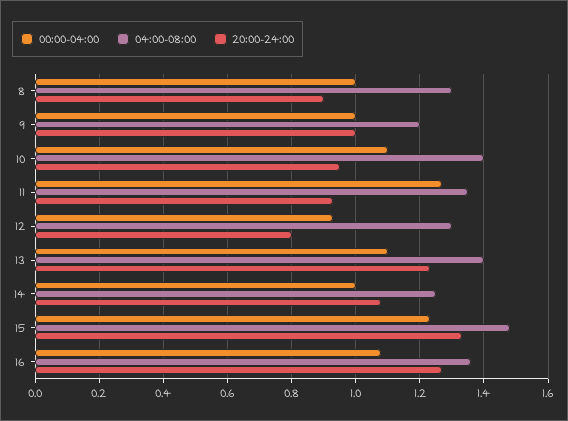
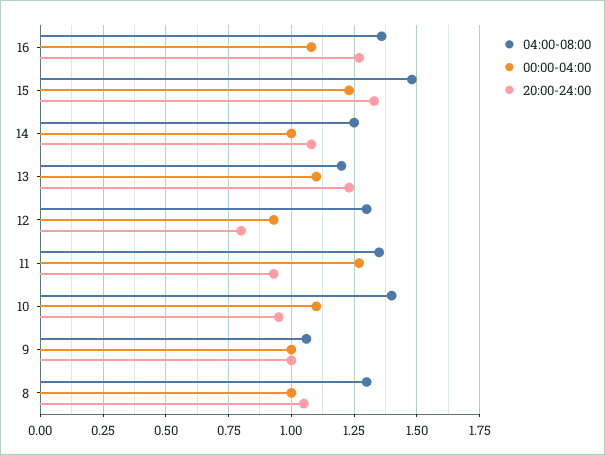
  {
    "00:00-04:00": {
      "8": 1,
      "9": 1,
      "10": 1.1,
      "11": 1.25,
      "12": 0.95,
      "13": 1.1,
      "14": 1,
      "15": 1.25,
      "16": 1.1
    },
    "04:00-08:00": {
      "8": 1.3,
-     "9": 1.2,
+     "9": 1.05,
      "10": 1.4,
      "11": 1.35,
      "12": 1.3,
-     "13": 1.4,
+     "13": 1.2,
      "14": 1.25,
      "15": 1.5,
      "16": 1.35
    },
    "20:00-24:00": {
-     "8": 0.9,
+     "8": 1.05,
      "9": 1,
      "10": 0.95,
      "11": 0.95,
      "12": 0.8,
      "13": 1.25,
      "14": 1.1,
      "15": 1.35,
      "16": 1.25
    }
  }

